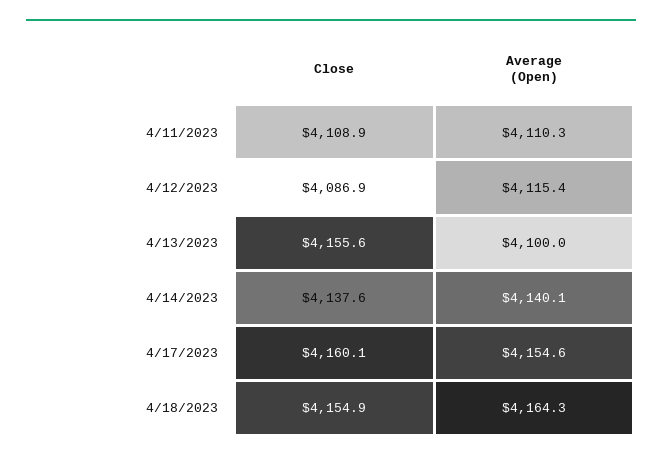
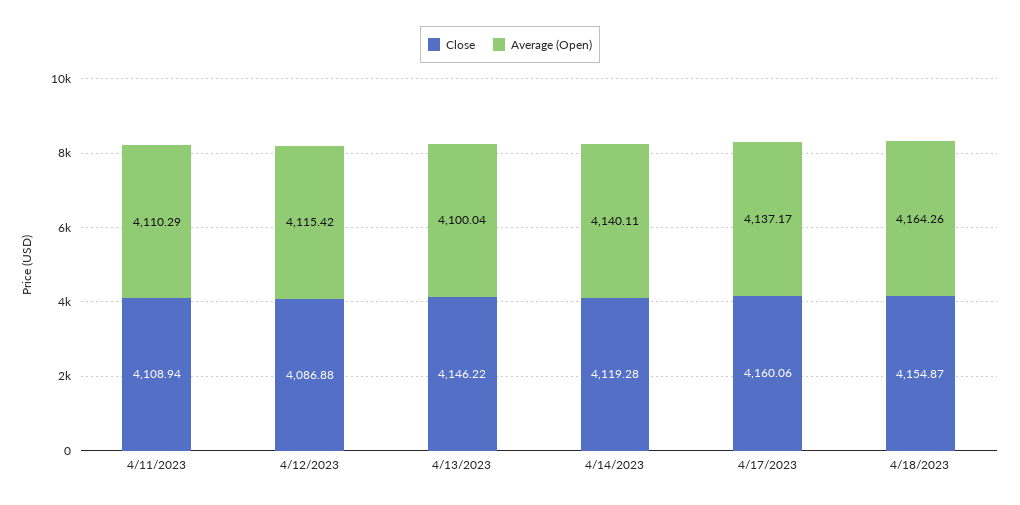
  {
    "Close": {
      "4/11/2023": 4108.94,
      "4/12/2023": 4086.88,
-     "4/13/2023": 4155.6,
+     "4/13/2023": 4146.22,
-     "4/14/2023": 4137.6,
+     "4/14/2023": 4119.28,
      "4/17/2023": 4160.06,
      "4/18/2023": 4154.87
    },
    "Average (Open)": {
      "4/11/2023": 4110.29,
      "4/12/2023": 4115.42,
      "4/13/2023": 4100.04,
      "4/14/2023": 4140.11,
-     "4/17/2023": 4154.6,
+     "4/17/2023": 4137.17,
      "4/18/2023": 4164.26
    }
  }

